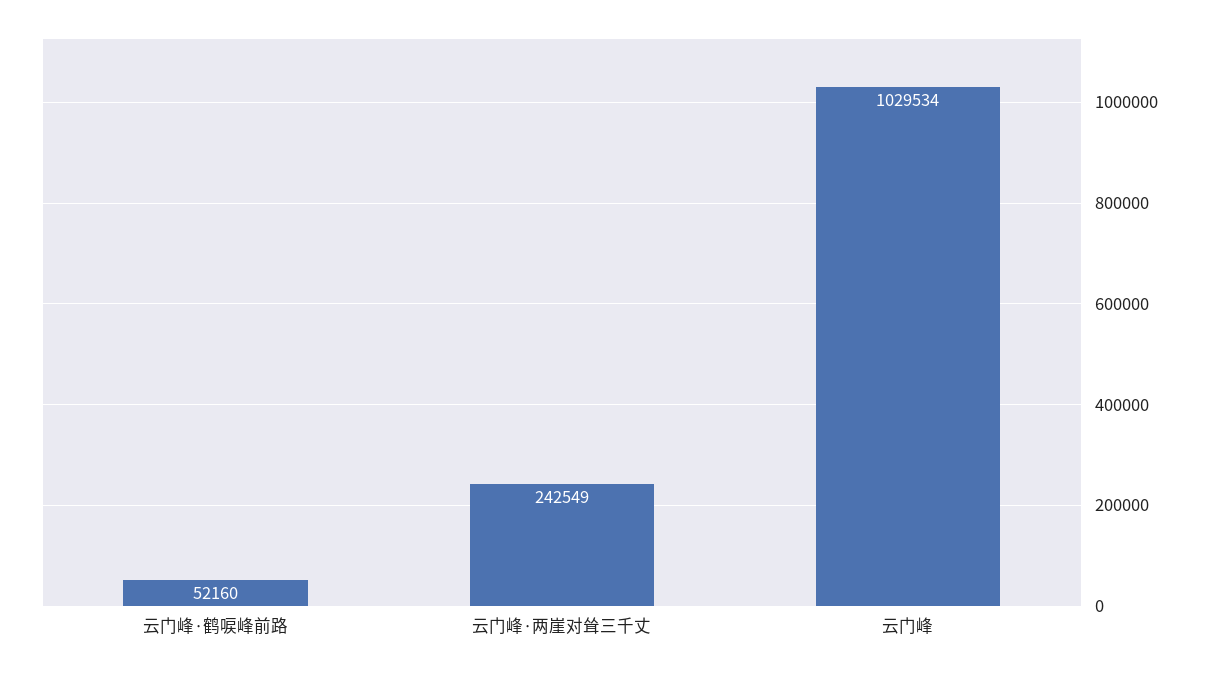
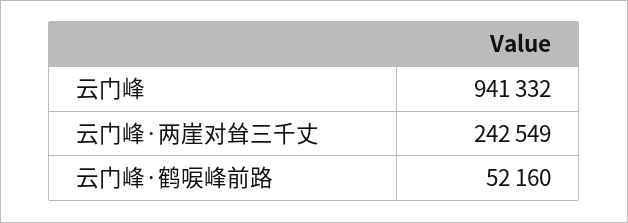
  {
    "云门峰·鹤唳峰前路": 52160,
    "云门峰·两崖对耸三千丈": 242549,
-   "云门峰": 1029534
+   "云门峰": 941332
  }

